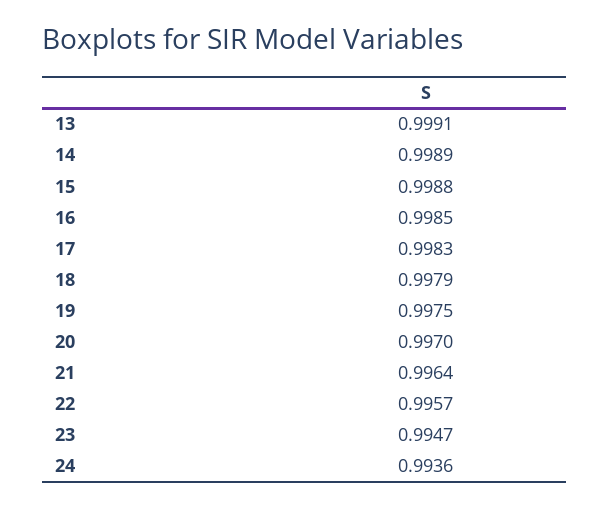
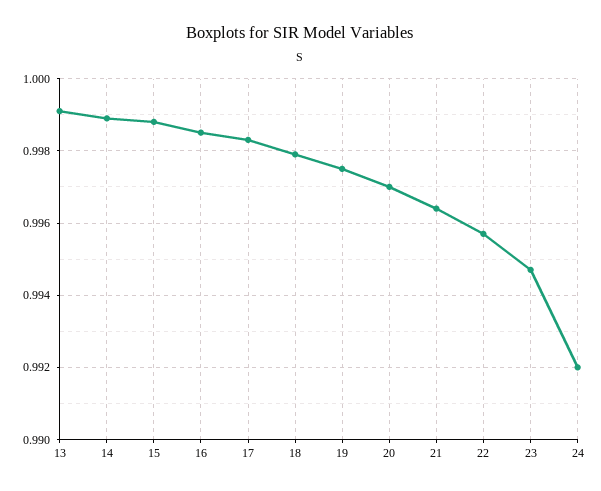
  {
    "13": 0.9991,
    "14": 0.9989,
    "15": 0.9988,
    "16": 0.9985,
    "17": 0.9983,
    "18": 0.9979,
    "19": 0.9975,
    "20": 0.997,
    "21": 0.9964,
    "22": 0.9957,
    "23": 0.9947,
-   "24": 0.9936
+   "24": 0.992
  }

